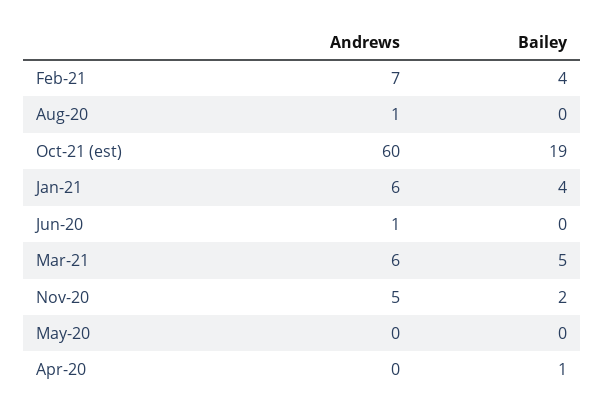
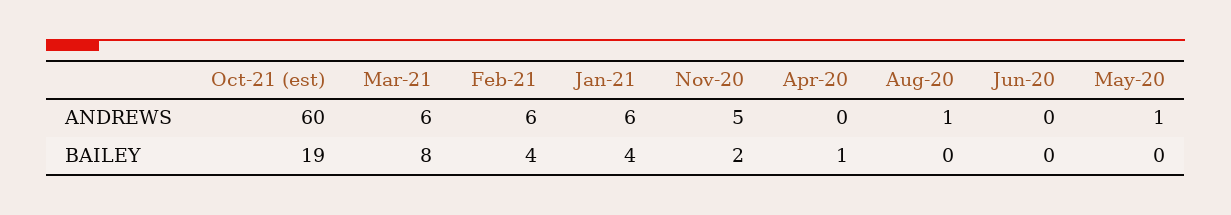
  {
    "Andrews": {
-     "Feb-21": 7,
+     "Feb-21": 6,
      "Aug-20": 1,
      "Oct-21 (est)": 60,
      "Jan-21": 6,
-     "Jun-20": 1,
+     "Jun-20": 0,
      "Mar-21": 6,
      "Nov-20": 5,
-     "May-20": 0,
+     "May-20": 1,
      "Apr-20": 0
    },
    "Bailey": {
      "Feb-21": 4,
      "Aug-20": 0,
      "Oct-21 (est)": 19,
      "Jan-21": 4,
      "Jun-20": 0,
-     "Mar-21": 5,
+     "Mar-21": 8,
      "Nov-20": 2,
      "May-20": 0,
      "Apr-20": 1
    }
  }

